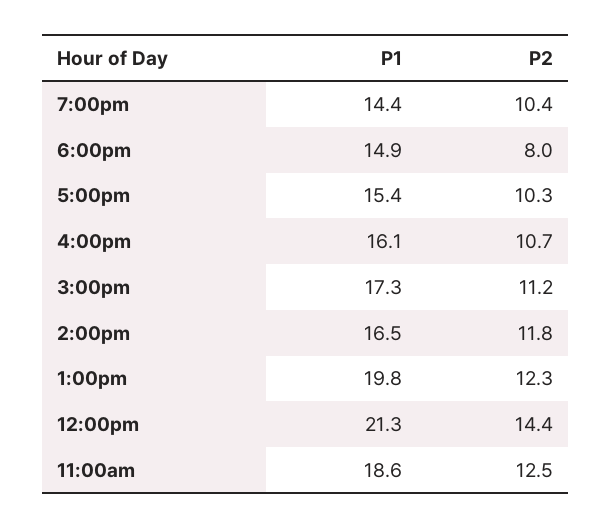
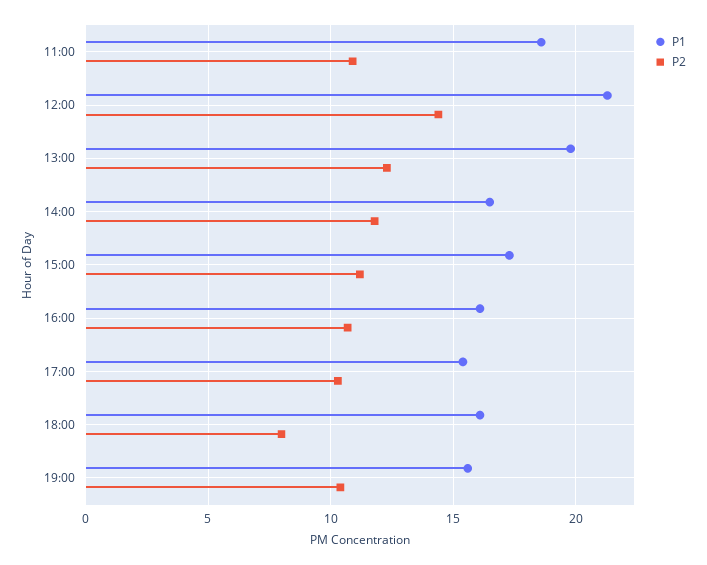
  {
    "P1": {
-     "7:00pm": 14.4,
+     "7:00pm": 15.5,
-     "6:00pm": 14.9,
+     "6:00pm": 16,
      "5:00pm": 15.4,
      "4:00pm": 16.1,
      "3:00pm": 17.3,
      "2:00pm": 16.5,
      "1:00pm": 19.8,
      "12:00pm": 21.3,
      "11:00am": 18.6
    },
    "P2": {
      "7:00pm": 10.4,
      "6:00pm": 8,
      "5:00pm": 10.3,
      "4:00pm": 10.7,
      "3:00pm": 11.2,
      "2:00pm": 11.8,
      "1:00pm": 12.3,
      "12:00pm": 14.4,
-     "11:00am": 12.5
+     "11:00am": 11
    }
  }

